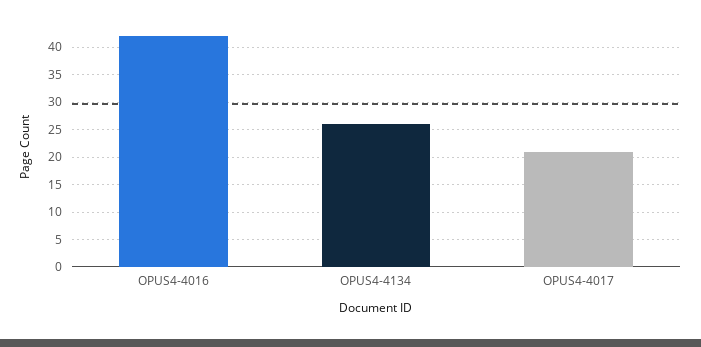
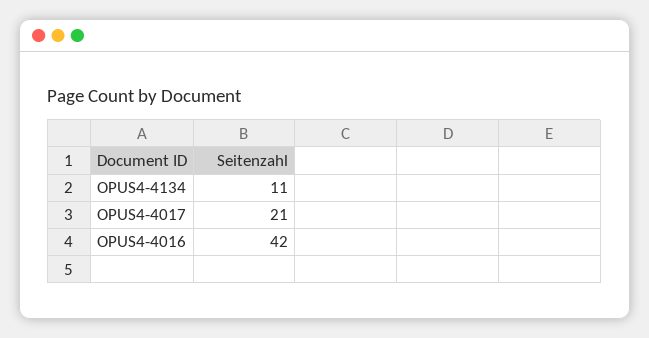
  {
    "OPUS4-4016": 42,
-   "OPUS4-4134": 25,
+   "OPUS4-4134": 11,
    "OPUS4-4017": 21
  }

